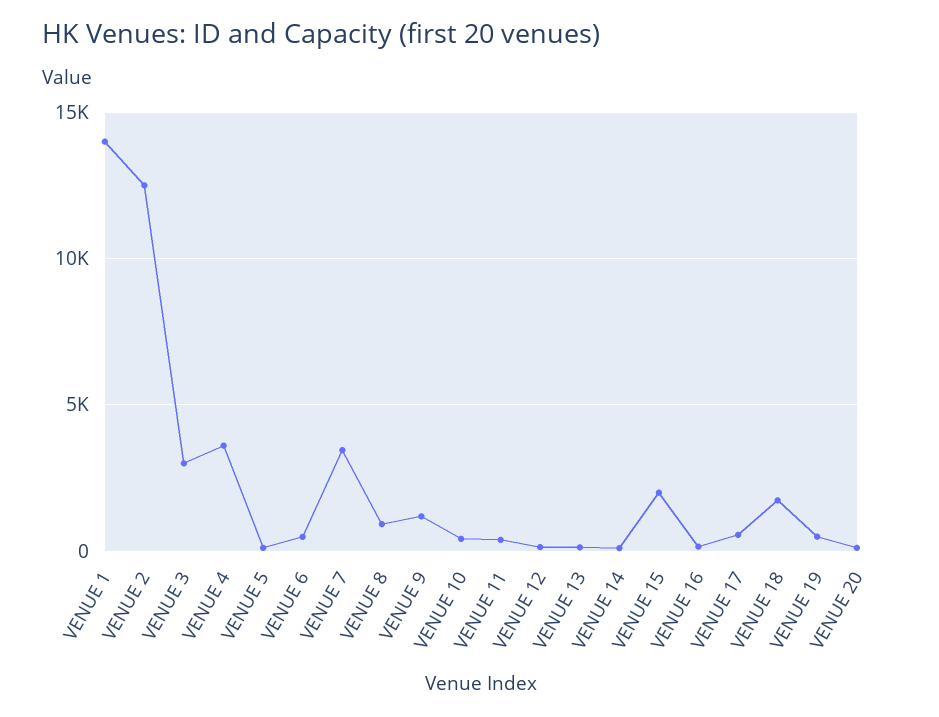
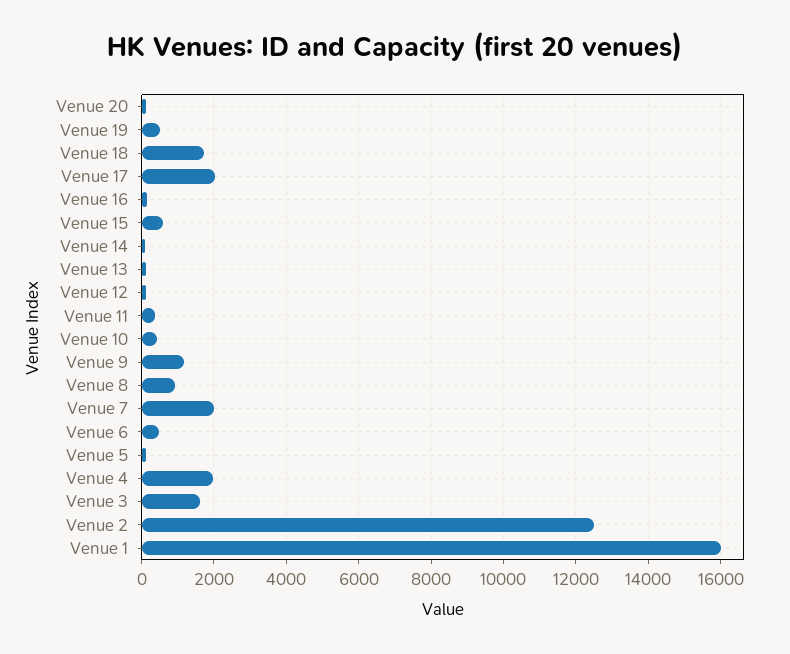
  {
-   "VENUE 1": 14000,
+   "VENUE 1": 16000,
    "VENUE 2": 12600,
-   "VENUE 3": 3000,
+   "VENUE 3": 1600,
-   "VENUE 4": 3500,
+   "VENUE 4": 2000,
    "VENUE 5": 200,
    "VENUE 6": 400,
-   "VENUE 7": 3500,
+   "VENUE 7": 2000,
    "VENUE 8": 1000,
    "VENUE 9": 1200,
    "VENUE 10": 400,
    "VENUE 11": 400,
    "VENUE 12": 200,
    "VENUE 13": 200,
    "VENUE 14": 200,
-   "VENUE 15": 2000,
+   "VENUE 15": 600,
    "VENUE 16": 200,
-   "VENUE 17": 500,
+   "VENUE 17": 2000,
    "VENUE 18": 1800,
    "VENUE 19": 400,
    "VENUE 20": 200
  }

